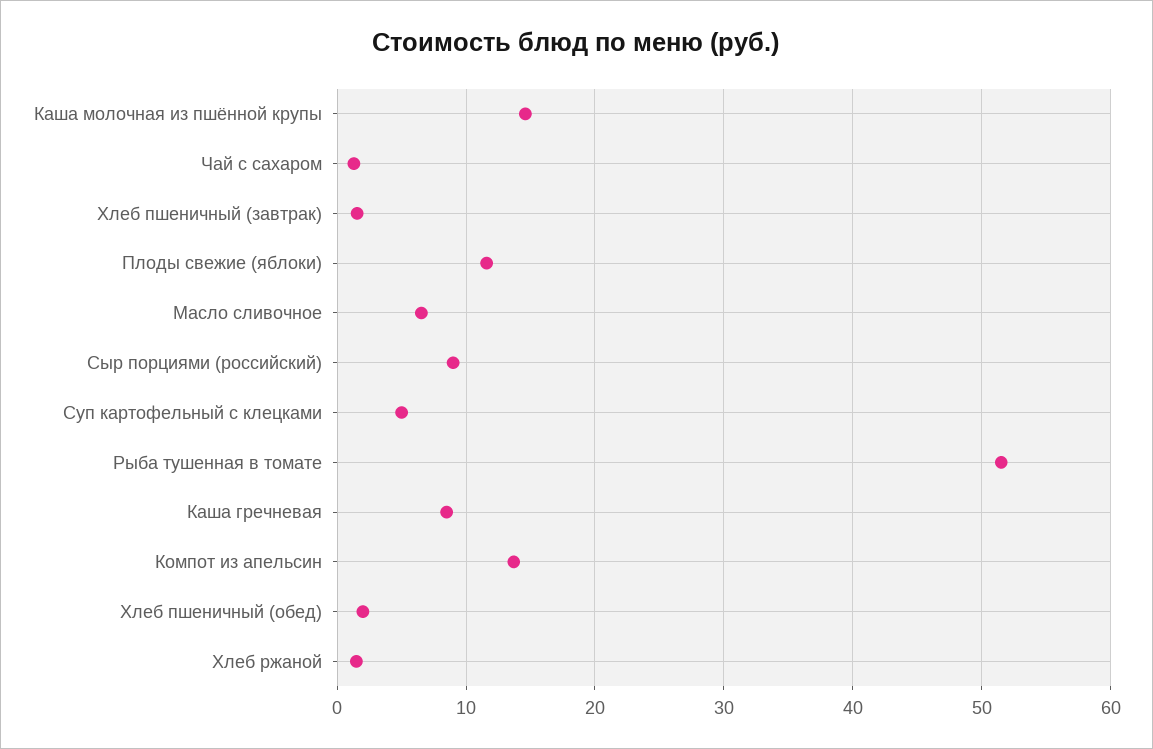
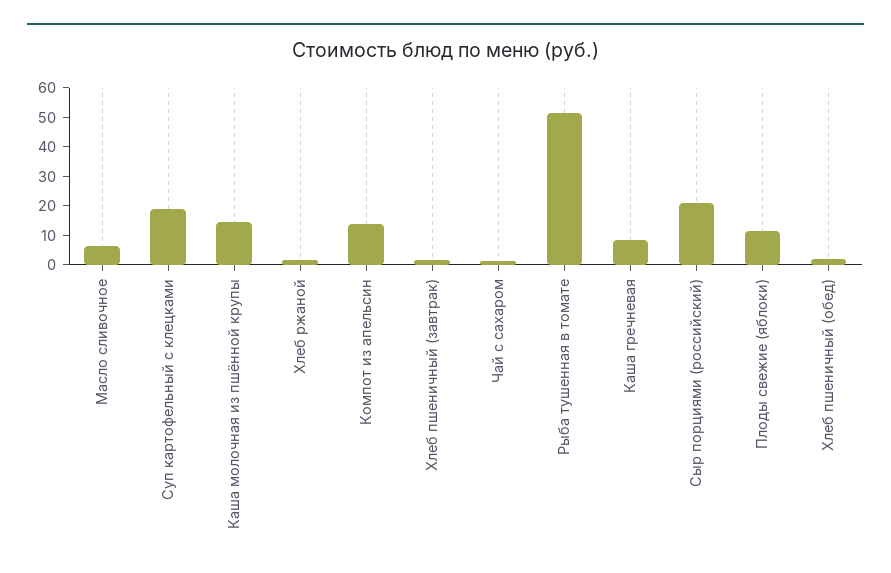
  {
    "Каша молочная из пшённой крупы": 15,
    "Чай с сахаром": 1,
    "Хлеб пшеничный (завтрак)": 2,
    "Плоды свежие (яблоки)": 12,
    "Масло сливочное": 7,
-   "Сыр порциями (российский)": 9,
+   "Сыр порциями (российский)": 20,
-   "Суп картофельный с клецками": 5,
+   "Суп картофельный с клецками": 20,
    "Рыба тушенная в томате": 52,
    "Каша гречневая": 9,
    "Компот из апельсин": 14,
    "Хлеб пшеничный (обед)": 2,
    "Хлеб ржаной": 2
  }

